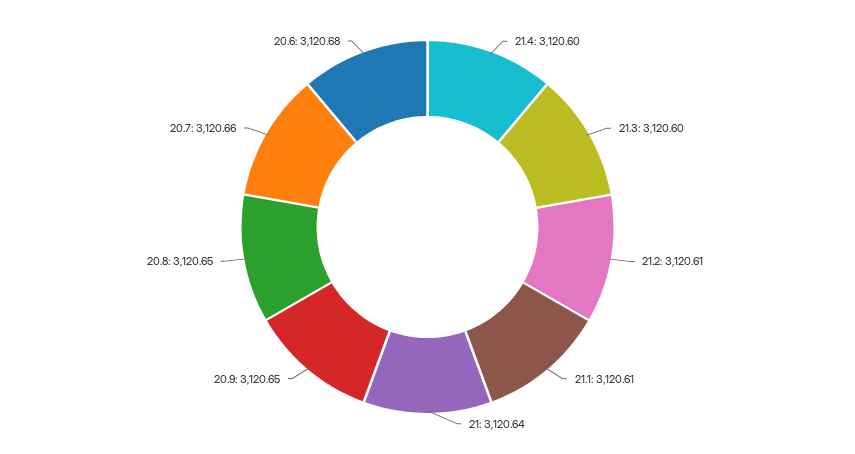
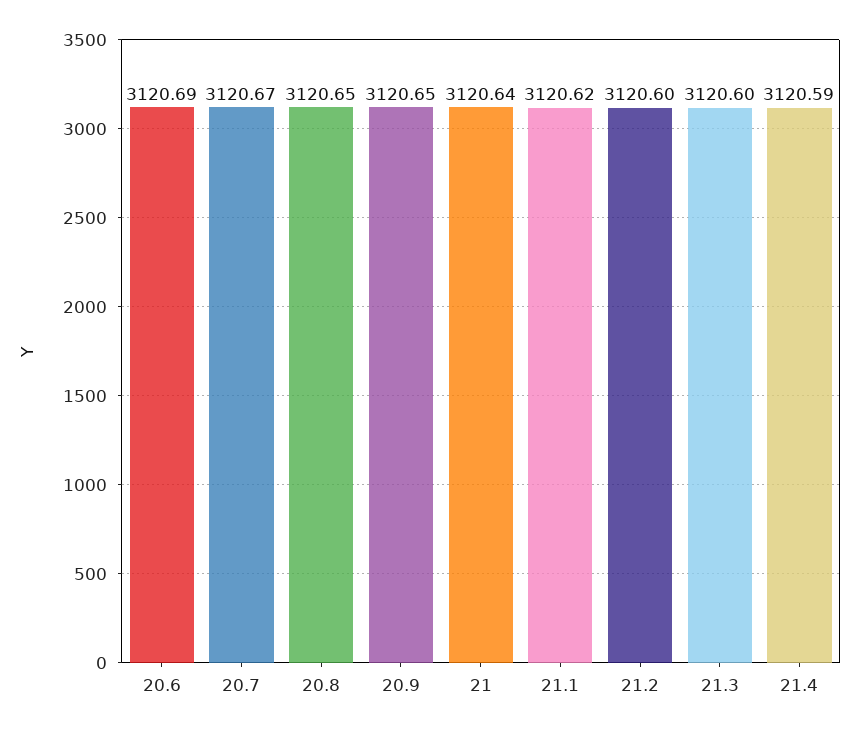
  {
-   "21.4": 3120.6,
+   "21.4": 3120.59,
    "21.3": 3120.6,
-   "21.2": 3120.61,
+   "21.2": 3120.6,
-   "21.1": 3120.61,
+   "21.1": 3120.62,
    "21": 3120.64,
    "20.9": 3120.65,
    "20.8": 3120.65,
-   "20.7": 3120.66,
+   "20.7": 3120.67,
-   "20.6": 3120.68
+   "20.6": 3120.69
  }

